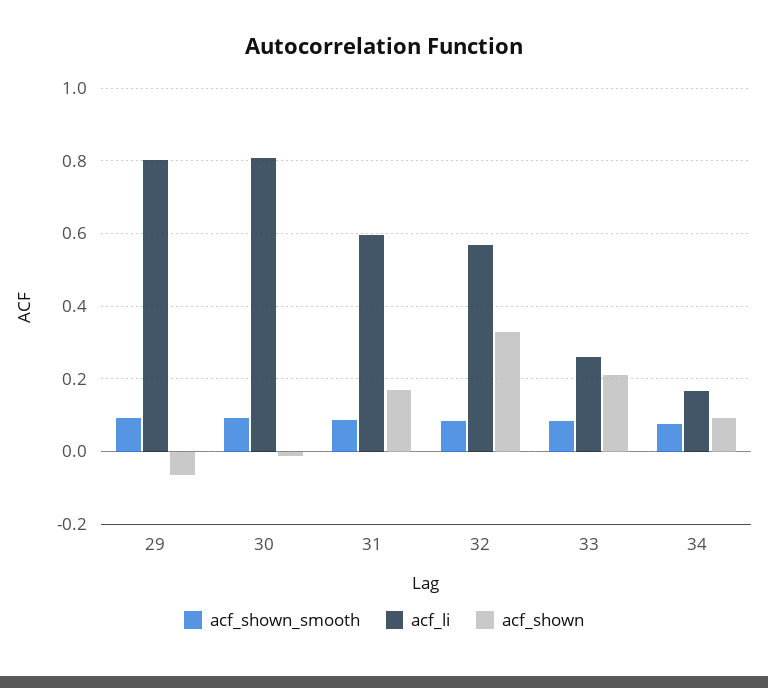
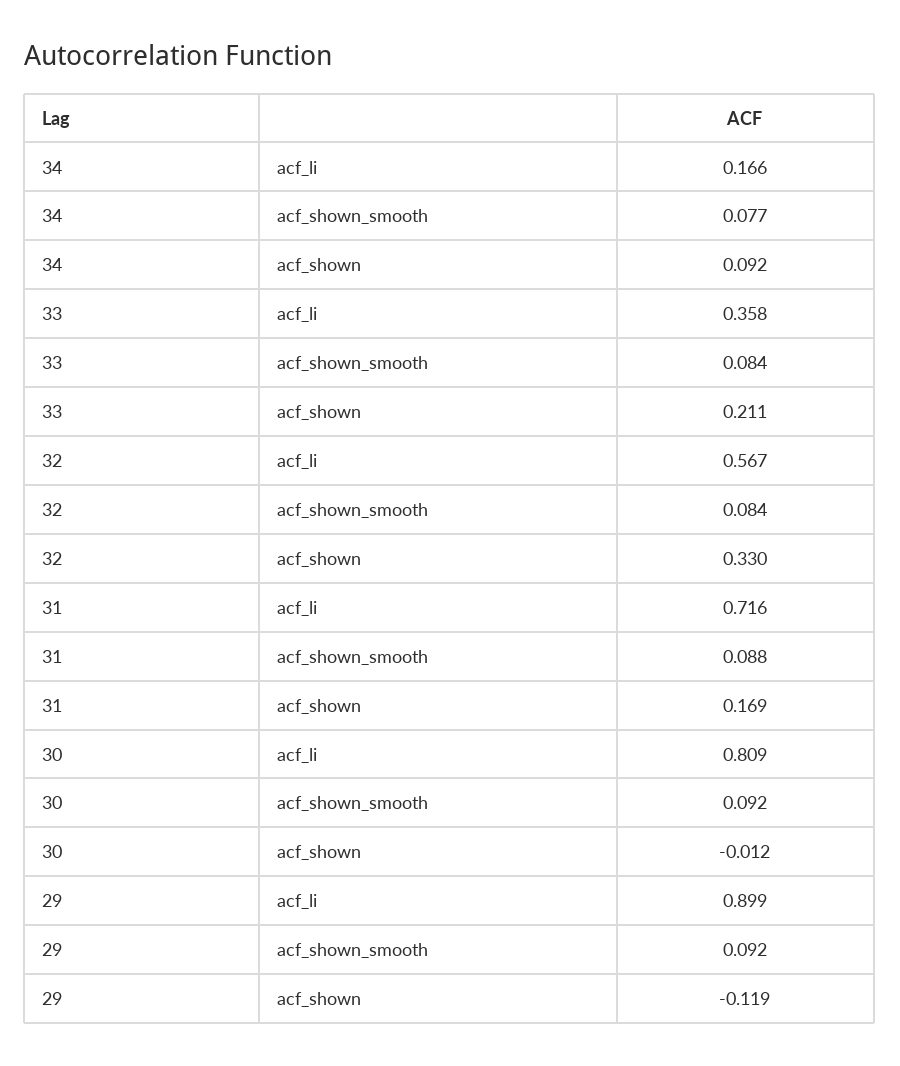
  {
    "acf_shown_smooth": {
      "29": 0.092,
      "30": 0.092,
      "31": 0.088,
      "32": 0.084,
      "33": 0.084,
      "34": 0.077
    },
    "acf_li": {
-     "29": 0.8,
+     "29": 0.899,
      "30": 0.809,
-     "31": 0.6,
+     "31": 0.716,
      "32": 0.567,
-     "33": 0.26,
+     "33": 0.358,
      "34": 0.166
    },
    "acf_shown": {
-     "29": -0.06,
+     "29": -0.119,
      "30": -0.012,
      "31": 0.169,
      "32": 0.33,
      "33": 0.211,
      "34": 0.092
    }
  }

